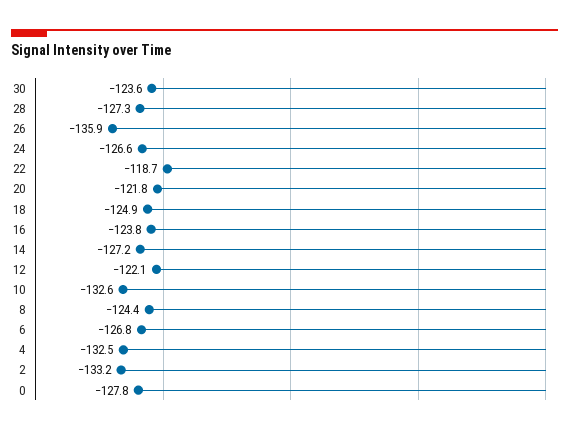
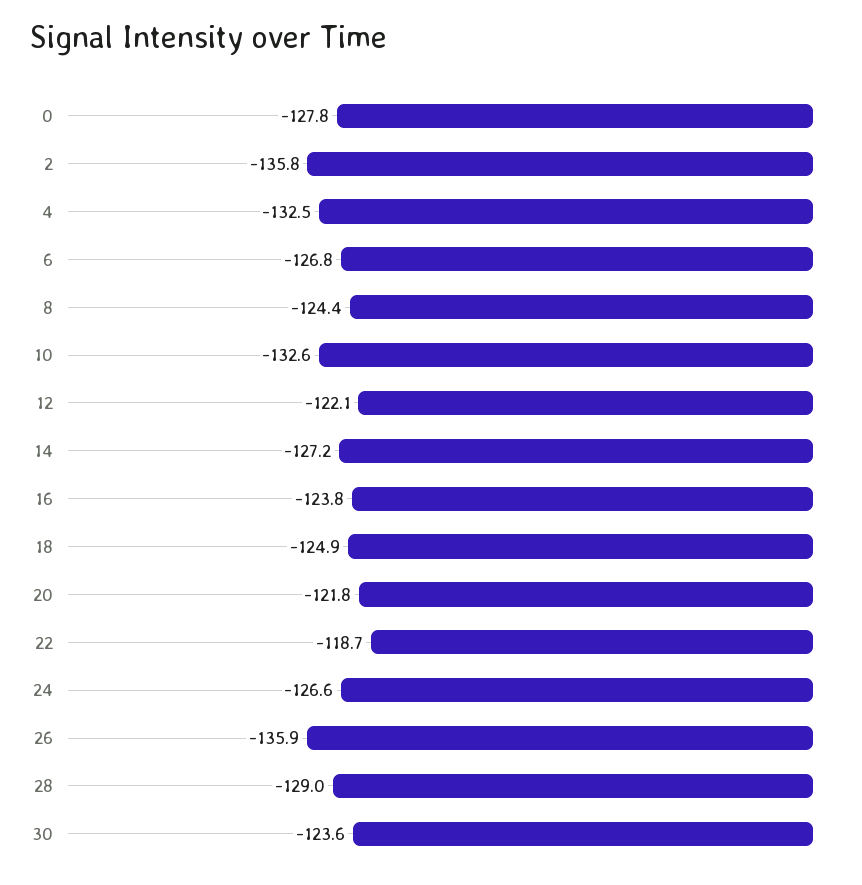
  {
    "30": -123.6,
-   "28": -127.3,
+   "28": -129,
    "26": -135.9,
    "24": -126.6,
    "22": -118.7,
    "20": -121.8,
    "18": -124.9,
    "16": -123.8,
    "14": -127.2,
    "12": -122.1,
    "10": -132.6,
    "8": -124.4,
    "6": -126.8,
    "4": -132.5,
-   "2": -133.2,
+   "2": -135.8,
    "0": -127.8
  }

